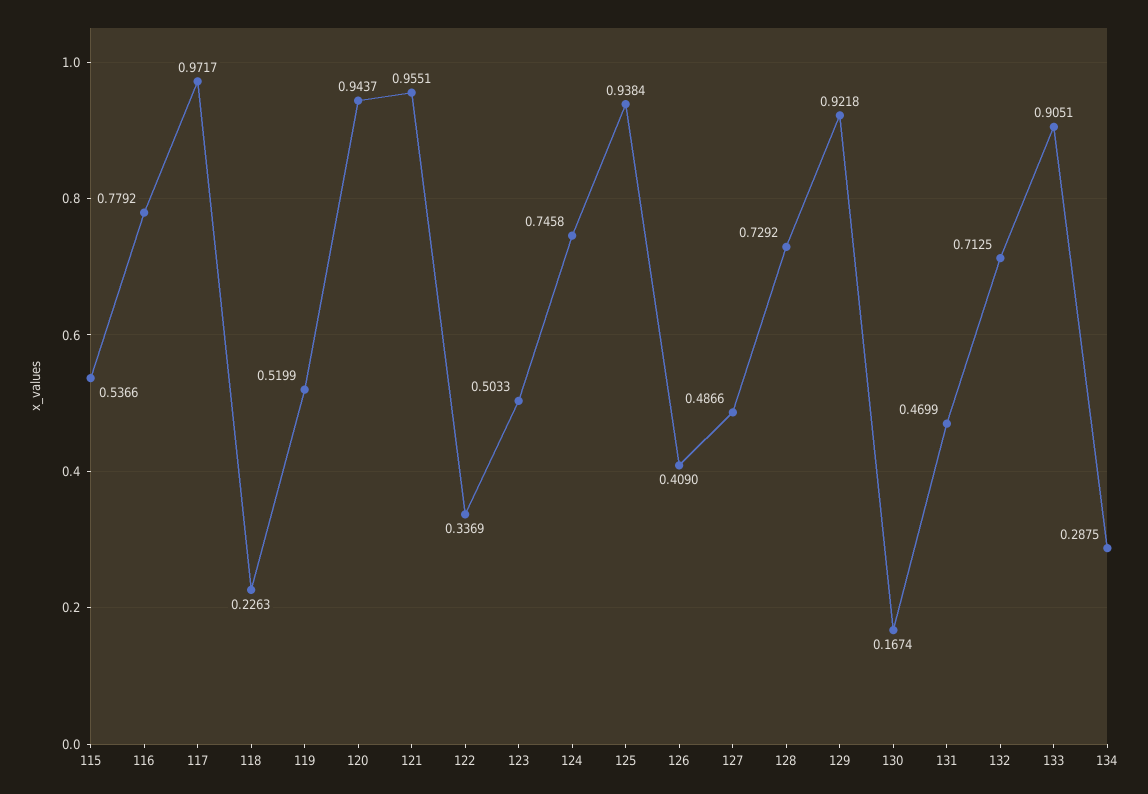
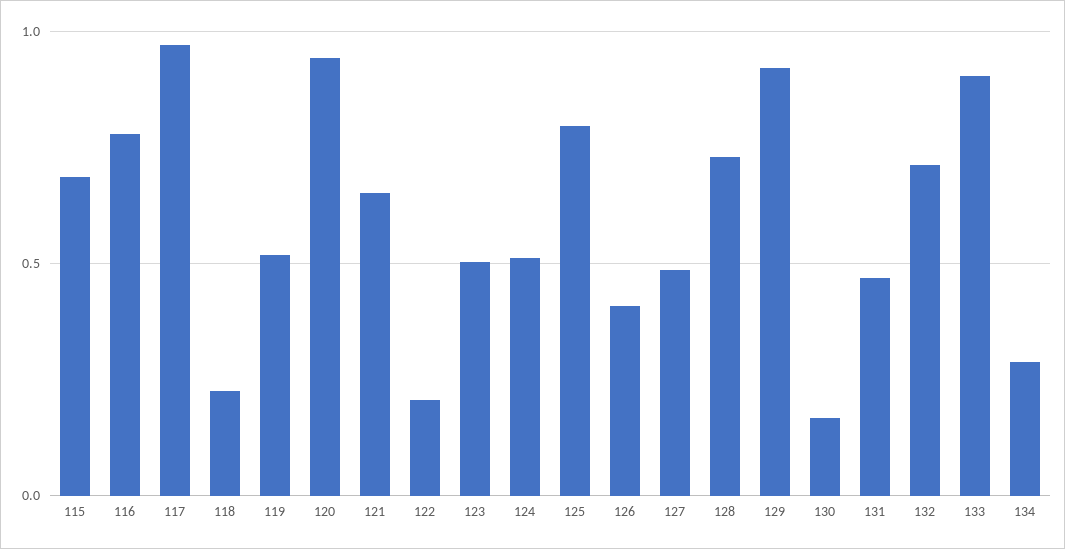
  {
-   "115": 0.5366,
+   "115": 0.7,
    "116": 0.7792,
    "117": 0.9717,
    "118": 0.2263,
    "119": 0.5199,
    "120": 0.9437,
-   "121": 0.9551,
+   "121": 0.65,
-   "122": 0.3369,
+   "122": 0.2,
    "123": 0.5033,
-   "124": 0.7458,
+   "124": 0.5,
-   "125": 0.9384,
+   "125": 0.8,
    "126": 0.409,
    "127": 0.4866,
    "128": 0.7292,
    "129": 0.9218,
    "130": 0.1674,
    "131": 0.4699,
    "132": 0.7125,
    "133": 0.9051,
    "134": 0.2875
  }

